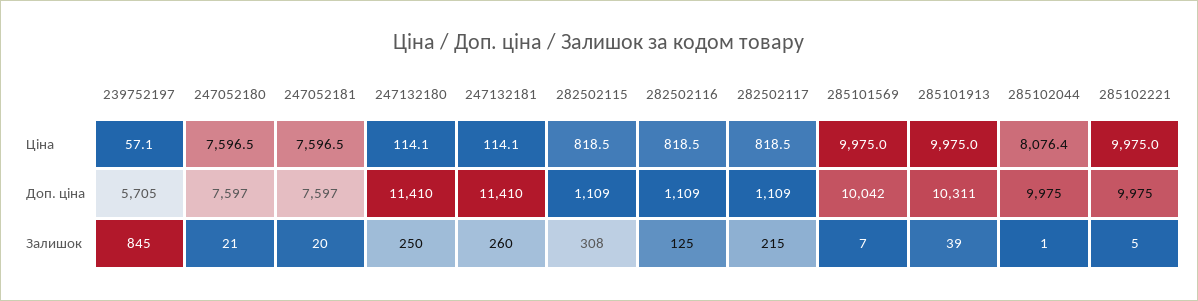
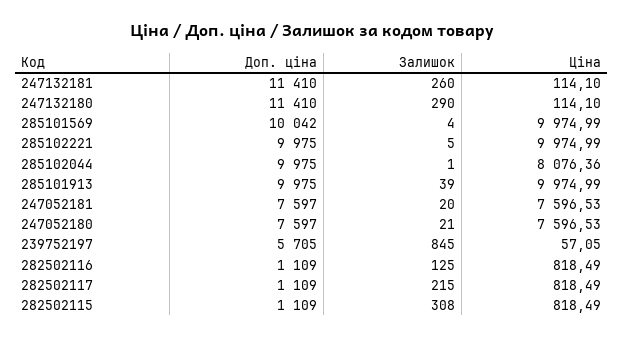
  {
    "239752197": {
      "Ціна": 57.05,
      "Доп. ціна": 5705,
      "Залишок": 845
    },
    "247052180": {
      "Ціна": 7596.53,
      "Доп. ціна": 7597,
      "Залишок": 21
    },
    "247052181": {
      "Ціна": 7596.53,
      "Доп. ціна": 7597,
      "Залишок": 20
    },
    "247132180": {
      "Ціна": 114.1,
      "Доп. ціна": 11410,
-     "Залишок": 250
+     "Залишок": 290
    },
    "247132181": {
      "Ціна": 114.1,
      "Доп. ціна": 11410,
      "Залишок": 260
    },
    "282502115": {
      "Ціна": 818.49,
      "Доп. ціна": 1109,
      "Залишок": 308
    },
    "282502116": {
      "Ціна": 818.49,
      "Доп. ціна": 1109,
      "Залишок": 125
    },
    "282502117": {
      "Ціна": 818.49,
      "Доп. ціна": 1109,
      "Залишок": 215
    },
    "285101569": {
      "Ціна": 9974.99,
      "Доп. ціна": 10042,
-     "Залишок": 7
+     "Залишок": 4
    },
    "285101913": {
      "Ціна": 9974.99,
-     "Доп. ціна": 10311,
+     "Доп. ціна": 9975,
      "Залишок": 39
    },
    "285102044": {
      "Ціна": 8076.36,
      "Доп. ціна": 9975,
      "Залишок": 1
    },
    "285102221": {
      "Ціна": 9974.99,
      "Доп. ціна": 9975,
      "Залишок": 5
    }
  }

